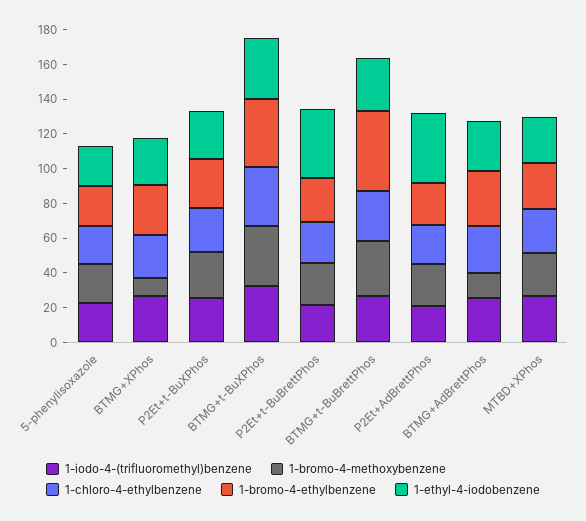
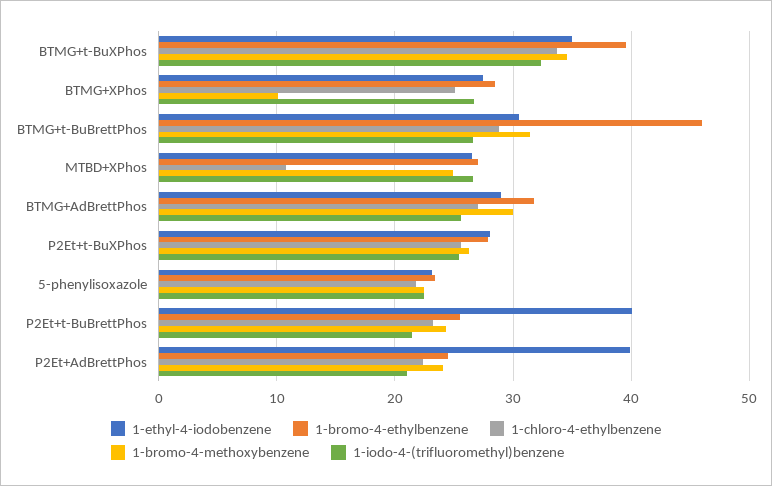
  {
    "1-iodo-4-(trifluoromethyl)benzene": {
      "5-phenylisoxazole": 22,
      "BTMG+XPhos": 27,
      "P2Et+t-BuXPhos": 25,
      "BTMG+t-BuXPhos": 32,
      "P2Et+t-BuBrettPhos": 21,
      "BTMG+t-BuBrettPhos": 27,
      "P2Et+AdBrettPhos": 21,
      "BTMG+AdBrettPhos": 26,
      "MTBD+XPhos": 27
    },
    "1-bromo-4-methoxybenzene": {
      "5-phenylisoxazole": 22,
      "BTMG+XPhos": 10,
      "P2Et+t-BuXPhos": 26,
      "BTMG+t-BuXPhos": 35,
      "P2Et+t-BuBrettPhos": 24,
      "BTMG+t-BuBrettPhos": 31,
      "P2Et+AdBrettPhos": 24,
-     "BTMG+AdBrettPhos": 15,
+     "BTMG+AdBrettPhos": 30,
      "MTBD+XPhos": 25
    },
    "1-chloro-4-ethylbenzene": {
      "5-phenylisoxazole": 22,
      "BTMG+XPhos": 25,
      "P2Et+t-BuXPhos": 26,
      "BTMG+t-BuXPhos": 34,
      "P2Et+t-BuBrettPhos": 23,
      "BTMG+t-BuBrettPhos": 29,
      "P2Et+AdBrettPhos": 22,
      "BTMG+AdBrettPhos": 27,
-     "MTBD+XPhos": 25
+     "MTBD+XPhos": 11
    },
    "1-bromo-4-ethylbenzene": {
      "5-phenylisoxazole": 23,
      "BTMG+XPhos": 28,
      "P2Et+t-BuXPhos": 28,
      "BTMG+t-BuXPhos": 40,
      "P2Et+t-BuBrettPhos": 26,
      "BTMG+t-BuBrettPhos": 46,
      "P2Et+AdBrettPhos": 25,
      "BTMG+AdBrettPhos": 32,
      "MTBD+XPhos": 27
    },
    "1-ethyl-4-iodobenzene": {
      "5-phenylisoxazole": 23,
      "BTMG+XPhos": 28,
      "P2Et+t-BuXPhos": 28,
      "BTMG+t-BuXPhos": 35,
      "P2Et+t-BuBrettPhos": 40,
      "BTMG+t-BuBrettPhos": 31,
      "P2Et+AdBrettPhos": 40,
      "BTMG+AdBrettPhos": 29,
      "MTBD+XPhos": 27
    }
  }

